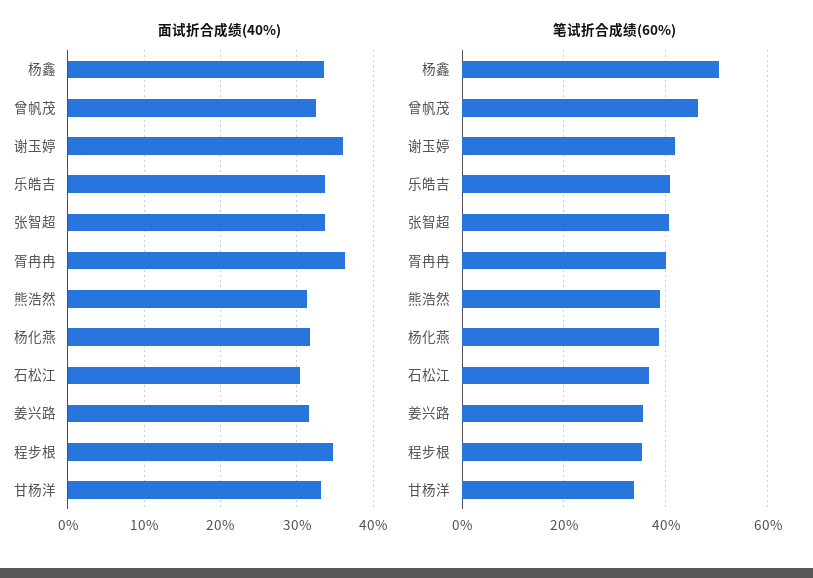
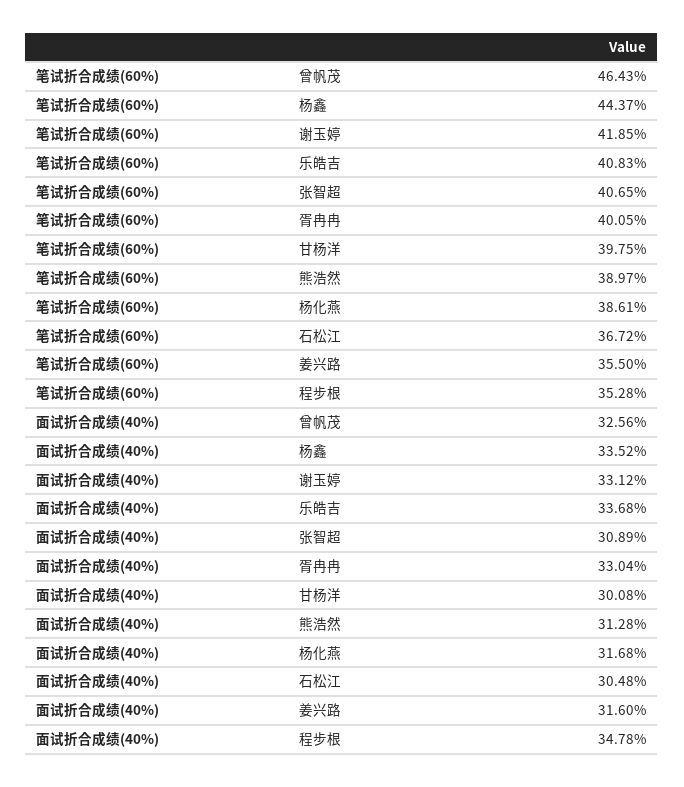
  {
    "面试折合成绩(40%)": {
      "杨鑫": 33.52,
      "曾帆茂": 32.56,
-     "谢玉婷": 36,
+     "谢玉婷": 33.12,
      "乐皓吉": 33.68,
-     "张智超": 34,
+     "张智超": 30.89,
-     "胥冉冉": 36,
+     "胥冉冉": 33.04,
      "熊浩然": 31.28,
      "杨化燕": 31.68,
      "石松江": 30.48,
      "姜兴路": 31.6,
      "程步根": 34.78,
-     "甘杨洋": 33
+     "甘杨洋": 30.08
    },
    "笔试折合成绩(60%)": {
-     "杨鑫": 50,
+     "杨鑫": 44.37,
      "曾帆茂": 46.43,
      "谢玉婷": 41.85,
      "乐皓吉": 40.83,
      "张智超": 40.65,
      "胥冉冉": 40.05,
      "熊浩然": 38.97,
      "杨化燕": 38.61,
      "石松江": 36.72,
      "姜兴路": 35.5,
      "程步根": 35.28,
-     "甘杨洋": 34
+     "甘杨洋": 39.75
    }
  }

